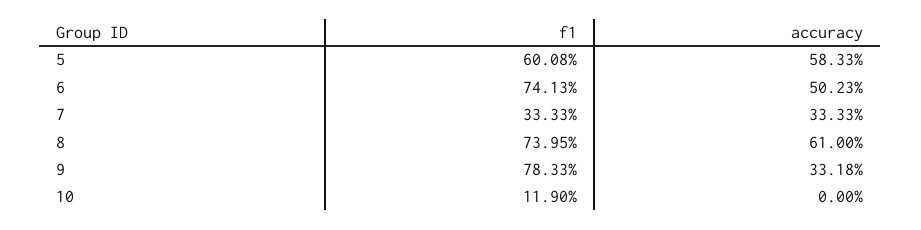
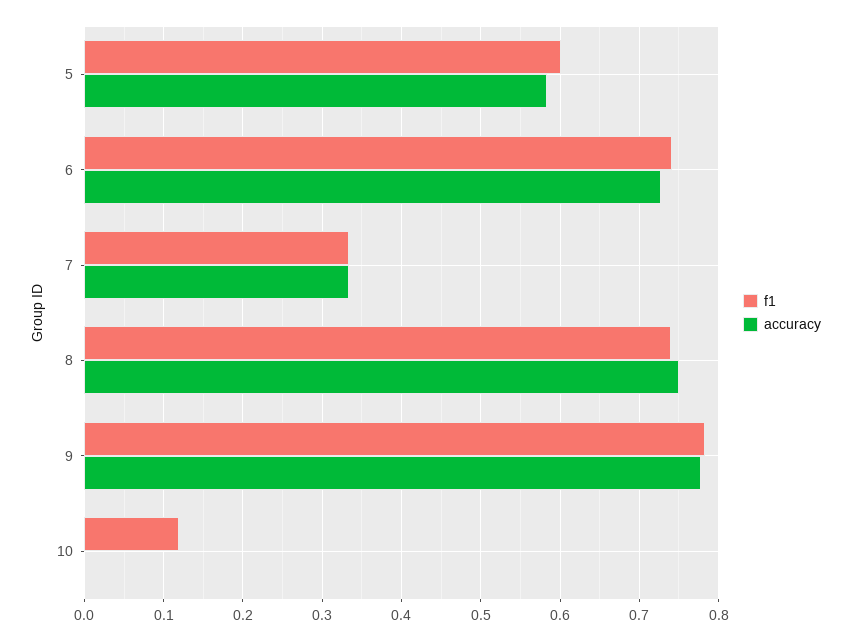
  {
    "f1": {
      "5": 0.6008,
      "6": 0.7413,
      "7": 0.3333,
      "8": 0.7395,
      "9": 0.7833,
      "10": 0.119
    },
    "accuracy": {
      "5": 0.5833,
-     "6": 0.5023,
+     "6": 0.73,
      "7": 0.3333,
-     "8": 0.61,
+     "8": 0.75,
-     "9": 0.3318,
+     "9": 0.78,
      "10": 0
    }
  }

